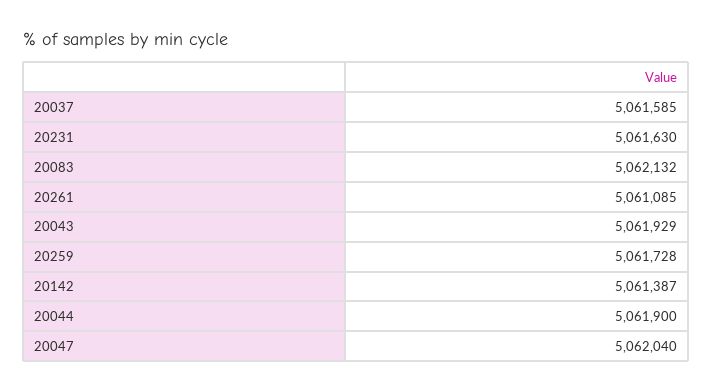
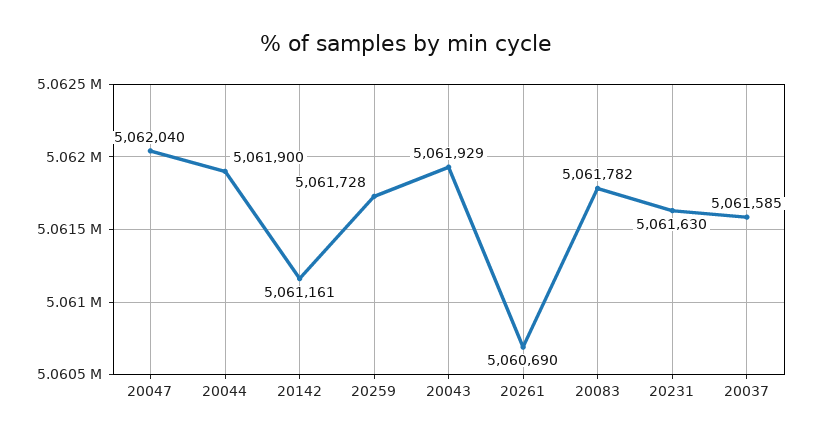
  {
    "20037": 5061585,
    "20231": 5061630,
-   "20083": 5062132,
+   "20083": 5061782,
-   "20261": 5061085,
+   "20261": 5060690,
    "20043": 5061929,
    "20259": 5061728,
-   "20142": 5061387,
+   "20142": 5061161,
    "20044": 5061900,
    "20047": 5062040
  }

